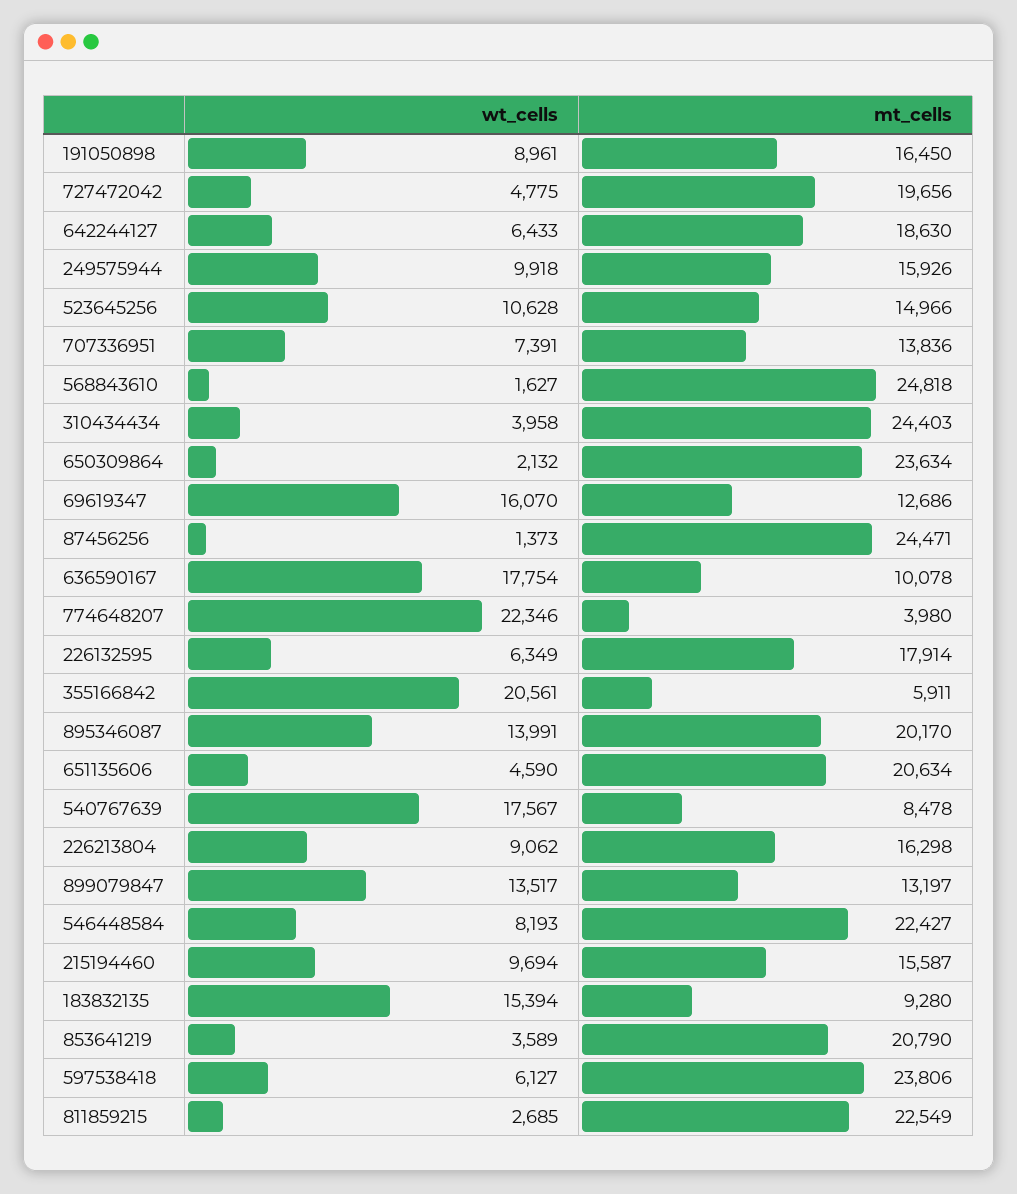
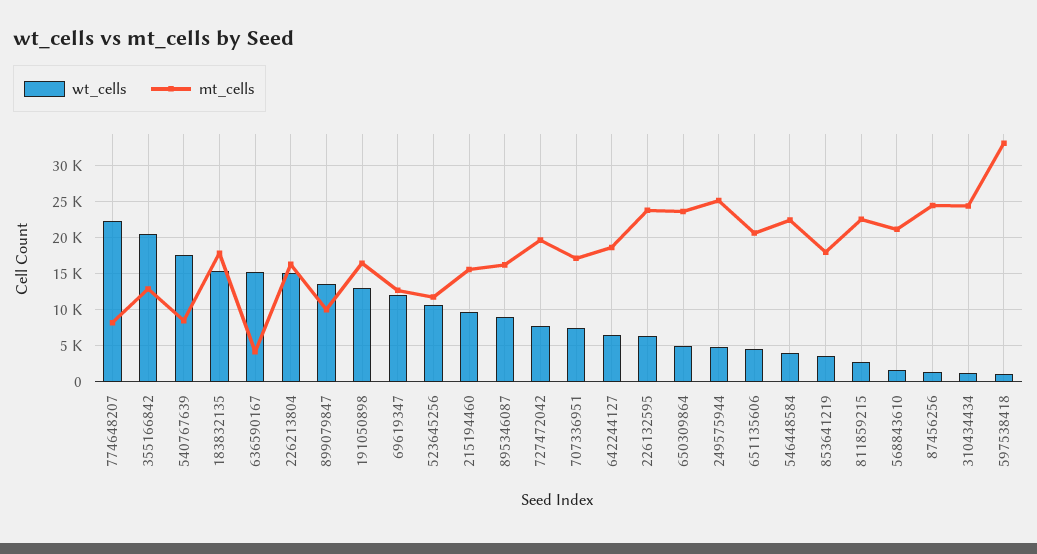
  {
    "wt_cells": {
-     "191050898": 8961,
+     "191050898": 13000,
-     "727472042": 4775,
+     "727472042": 8000,
      "642244127": 6433,
-     "249575944": 9918,
+     "249575944": 5000,
      "523645256": 10628,
      "707336951": 7391,
      "568843610": 1627,
-     "310434434": 3958,
+     "310434434": 1000,
-     "650309864": 2132,
+     "650309864": 5000,
-     "69619347": 16070,
+     "69619347": 12000,
      "87456256": 1373,
-     "636590167": 17754,
+     "636590167": 15000,
      "774648207": 22346,
      "226132595": 6349,
      "355166842": 20561,
-     "895346087": 13991,
+     "895346087": 9000,
      "651135606": 4590,
      "540767639": 17567,
-     "226213804": 9062,
+     "226213804": 15000,
      "899079847": 13517,
-     "546448584": 8193,
+     "546448584": 4000,
      "215194460": 9694,
      "183832135": 15394,
      "853641219": 3589,
-     "597538418": 6127,
+     "597538418": 1000,
      "811859215": 2685
    },
    "mt_cells": {
      "191050898": 16450,
      "727472042": 19656,
      "642244127": 18630,
-     "249575944": 15926,
+     "249575944": 25000,
-     "523645256": 14966,
+     "523645256": 12000,
-     "707336951": 13836,
+     "707336951": 17000,
-     "568843610": 24818,
+     "568843610": 21000,
      "310434434": 24403,
      "650309864": 23634,
      "69619347": 12686,
      "87456256": 24471,
-     "636590167": 10078,
+     "636590167": 4000,
-     "774648207": 3980,
+     "774648207": 8000,
-     "226132595": 17914,
+     "226132595": 24000,
-     "355166842": 5911,
+     "355166842": 13000,
-     "895346087": 20170,
+     "895346087": 16000,
      "651135606": 20634,
      "540767639": 8478,
      "226213804": 16298,
-     "899079847": 13197,
+     "899079847": 10000,
      "546448584": 22427,
      "215194460": 15587,
-     "183832135": 9280,
+     "183832135": 18000,
-     "853641219": 20790,
+     "853641219": 18000,
-     "597538418": 23806,
+     "597538418": 33000,
      "811859215": 22549
    }
  }

